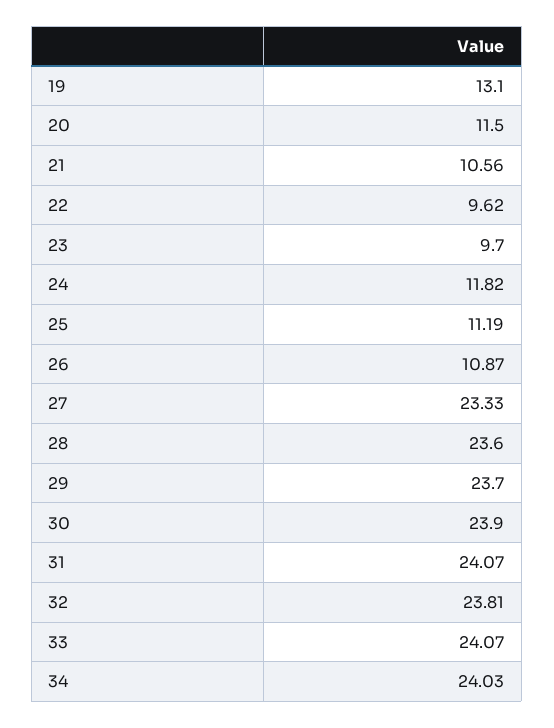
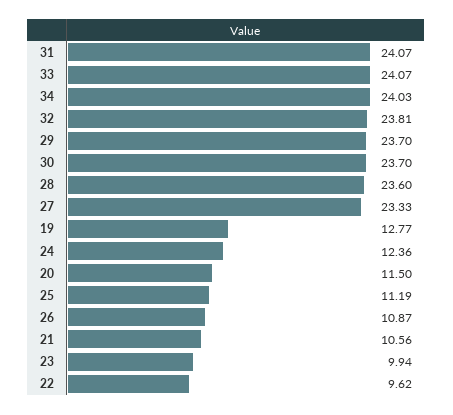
  {
-   "19": 13.1,
+   "19": 12.77,
    "20": 11.5,
    "21": 10.56,
    "22": 9.62,
-   "23": 9.7,
+   "23": 9.94,
-   "24": 11.82,
+   "24": 12.36,
    "25": 11.19,
    "26": 10.87,
    "27": 23.33,
    "28": 23.6,
    "29": 23.7,
-   "30": 23.9,
+   "30": 23.7,
    "31": 24.07,
    "32": 23.81,
    "33": 24.07,
    "34": 24.03
  }

